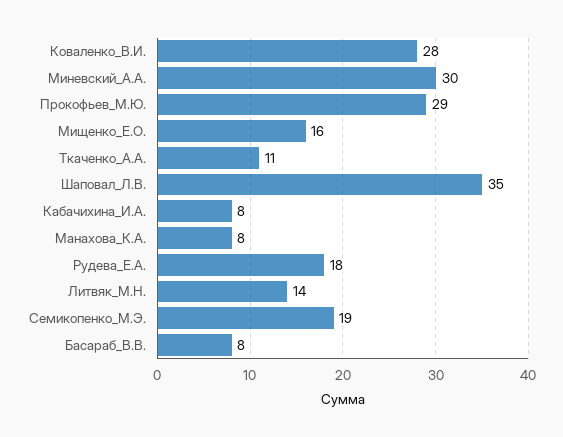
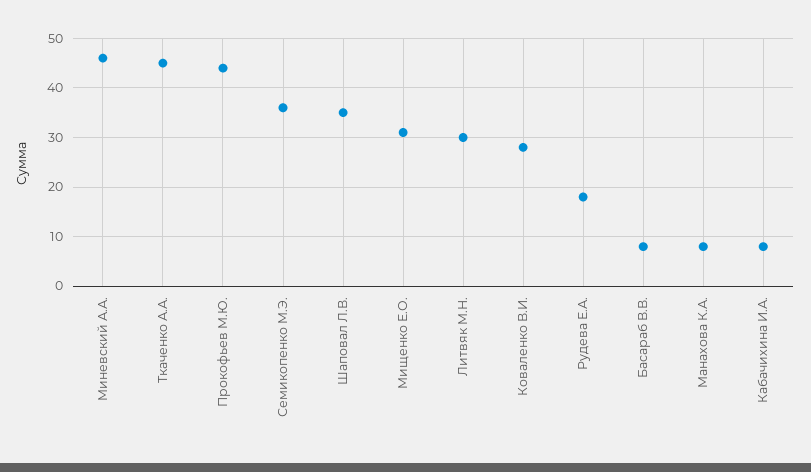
  {
    "Коваленко_В.И.": 28,
-   "Миневский_А.А.": 30,
+   "Миневский_А.А.": 45,
-   "Прокофьев_М.Ю.": 29,
+   "Прокофьев_М.Ю.": 45,
-   "Мищенко_Е.О.": 16,
+   "Мищенко_Е.О.": 30,
-   "Ткаченко_А.А.": 11,
+   "Ткаченко_А.А.": 45,
    "Шаповал_Л.В.": 35,
    "Кабачихина_И.А.": 8,
    "Манахова_К.А.": 8,
    "Рудева_Е.А.": 18,
-   "Литвяк_М.Н.": 14,
+   "Литвяк_М.Н.": 30,
-   "Семикопенко_М.Э.": 19,
+   "Семикопенко_М.Э.": 35,
    "Басараб_В.В.": 8
  }

